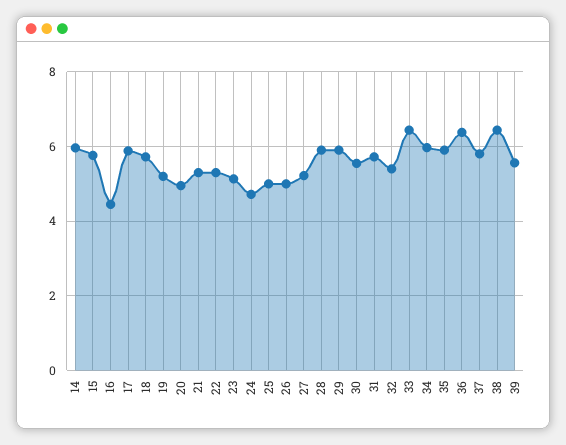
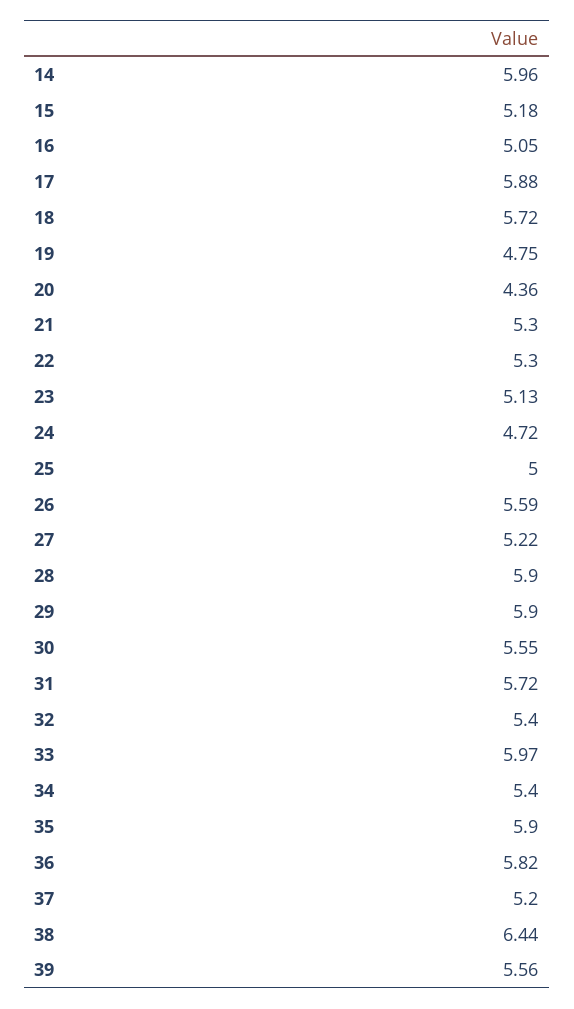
  {
    "14": 5.96,
-   "15": 5.8,
+   "15": 5.18,
-   "16": 4.4,
+   "16": 5.05,
    "17": 5.88,
    "18": 5.72,
-   "19": 5.2,
+   "19": 4.75,
-   "20": 5,
+   "20": 4.36,
    "21": 5.3,
    "22": 5.3,
    "23": 5.13,
    "24": 4.72,
    "25": 5,
-   "26": 5,
+   "26": 5.59,
    "27": 5.22,
    "28": 5.9,
    "29": 5.9,
    "30": 5.55,
    "31": 5.72,
    "32": 5.4,
-   "33": 6.4,
+   "33": 5.97,
-   "34": 6,
+   "34": 5.4,
    "35": 5.9,
-   "36": 6.4,
+   "36": 5.82,
-   "37": 5.8,
+   "37": 5.2,
    "38": 6.44,
    "39": 5.56
  }

